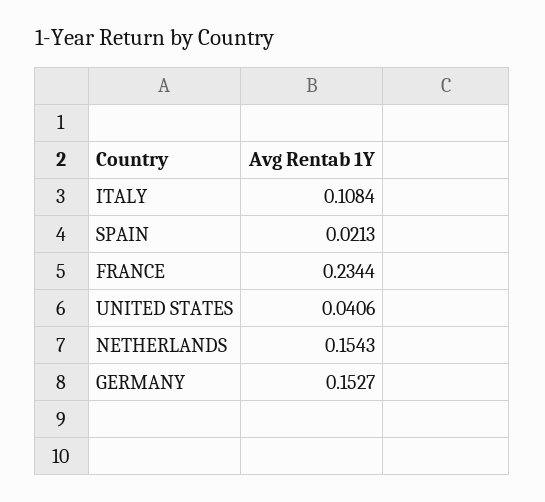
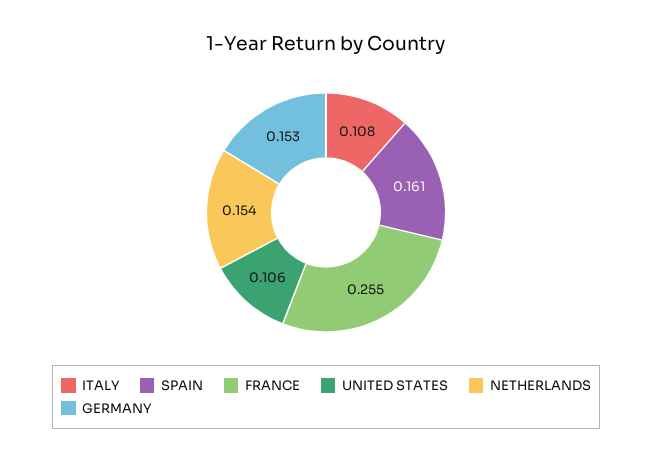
  {
    "ITALY": 0.1084,
-   "SPAIN": 0.0213,
+   "SPAIN": 0.161,
-   "FRANCE": 0.2344,
+   "FRANCE": 0.255,
-   "UNITED STATES": 0.0406,
+   "UNITED STATES": 0.106,
    "NETHERLANDS": 0.1543,
    "GERMANY": 0.1527
  }

